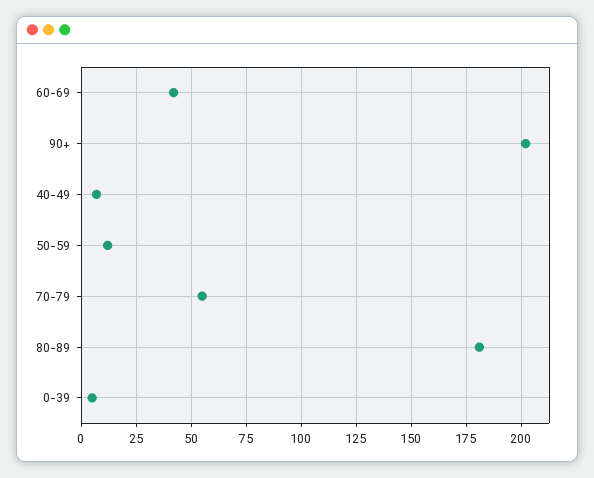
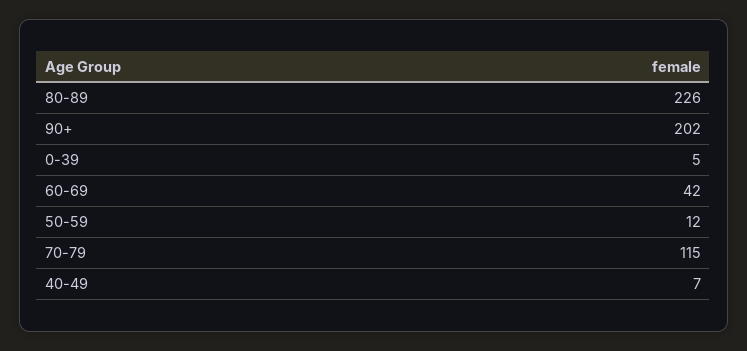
  {
    "60-69": 42,
    "90+": 202,
    "40-49": 7,
    "50-59": 12,
-   "70-79": 55,
+   "70-79": 115,
-   "80-89": 180,
+   "80-89": 226,
    "0-39": 5
  }

